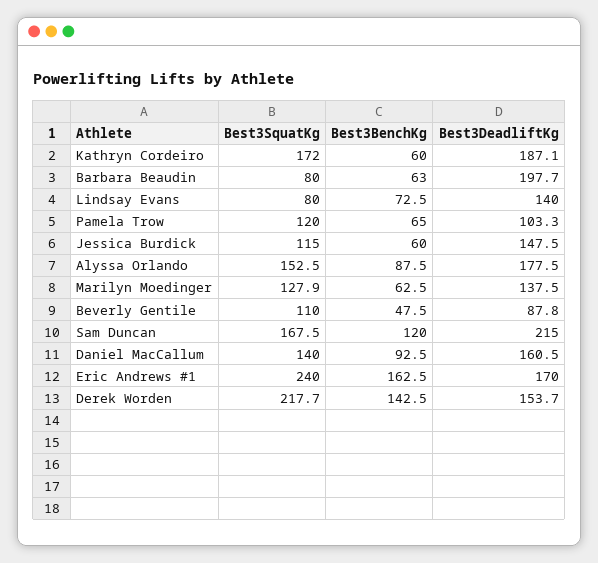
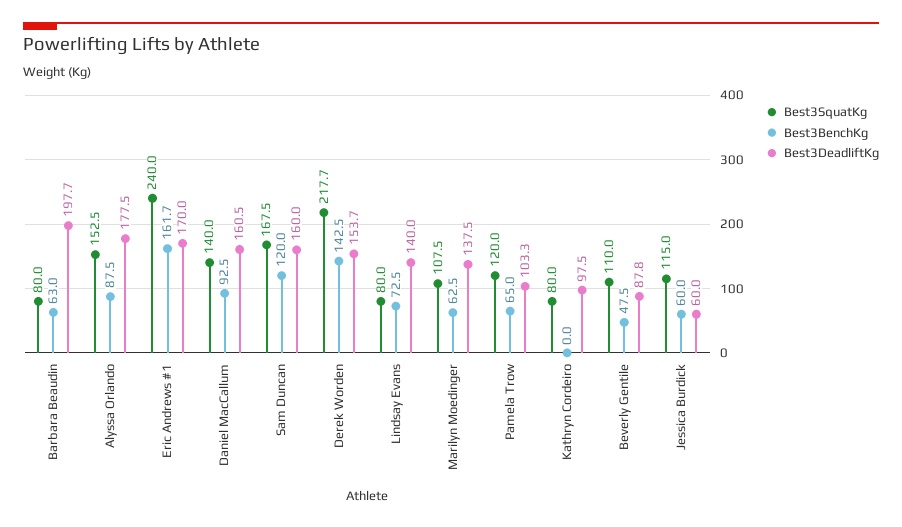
  {
    "Best3SquatKg": {
-     "Kathryn Cordeiro": 172,
+     "Kathryn Cordeiro": 80,
      "Barbara Beaudin": 80,
      "Lindsay Evans": 80,
      "Pamela Trow": 120,
      "Jessica Burdick": 115,
      "Alyssa Orlando": 152.5,
-     "Marilyn Moedinger": 127.9,
+     "Marilyn Moedinger": 107.5,
      "Beverly Gentile": 110,
      "Sam Duncan": 167.5,
      "Daniel MacCallum": 140,
      "Eric Andrews #1": 240,
      "Derek Worden": 217.7
    },
    "Best3BenchKg": {
-     "Kathryn Cordeiro": 60,
+     "Kathryn Cordeiro": 0,
      "Barbara Beaudin": 63,
      "Lindsay Evans": 72.5,
      "Pamela Trow": 65,
      "Jessica Burdick": 60,
      "Alyssa Orlando": 87.5,
      "Marilyn Moedinger": 62.5,
      "Beverly Gentile": 47.5,
      "Sam Duncan": 120,
      "Daniel MacCallum": 92.5,
-     "Eric Andrews #1": 162.5,
+     "Eric Andrews #1": 161.7,
      "Derek Worden": 142.5
    },
    "Best3DeadliftKg": {
-     "Kathryn Cordeiro": 187.1,
+     "Kathryn Cordeiro": 97.5,
      "Barbara Beaudin": 197.7,
      "Lindsay Evans": 140,
      "Pamela Trow": 103.3,
-     "Jessica Burdick": 147.5,
+     "Jessica Burdick": 60,
      "Alyssa Orlando": 177.5,
      "Marilyn Moedinger": 137.5,
      "Beverly Gentile": 87.8,
-     "Sam Duncan": 215,
+     "Sam Duncan": 160,
      "Daniel MacCallum": 160.5,
      "Eric Andrews #1": 170,
      "Derek Worden": 153.7
    }
  }

